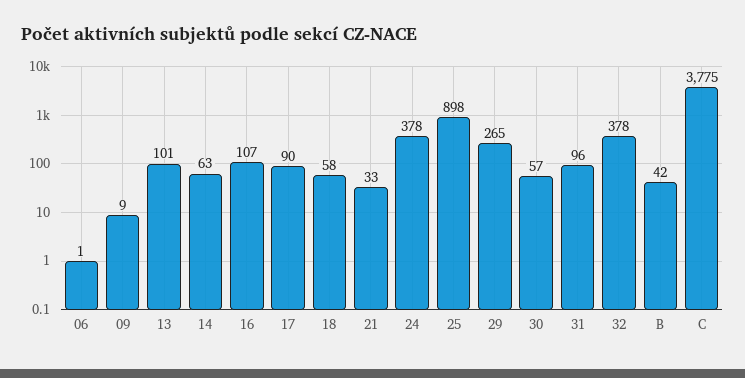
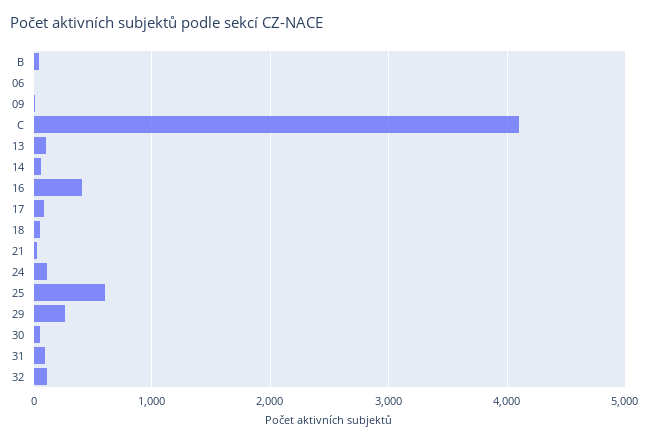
  {
    "06": 1,
    "09": 9,
    "13": 101,
    "14": 63,
-   "16": 107,
+   "16": 400,
    "17": 90,
    "18": 58,
    "21": 33,
-   "24": 378,
+   "24": 100,
-   "25": 898,
+   "25": 600,
    "29": 265,
    "30": 57,
    "31": 96,
-   "32": 378,
+   "32": 100,
    "B": 42,
-   "C": 3775
+   "C": 4100
  }

